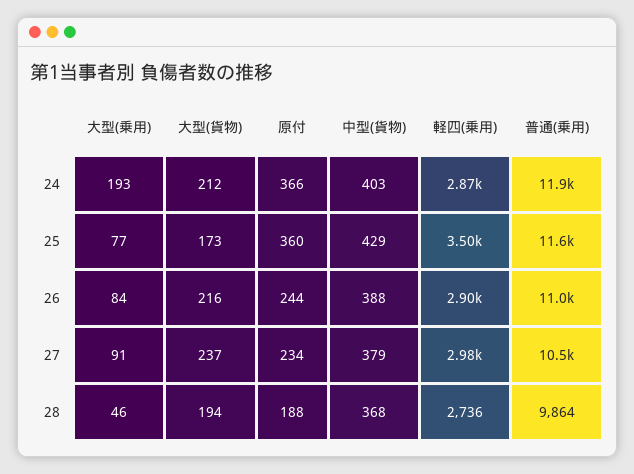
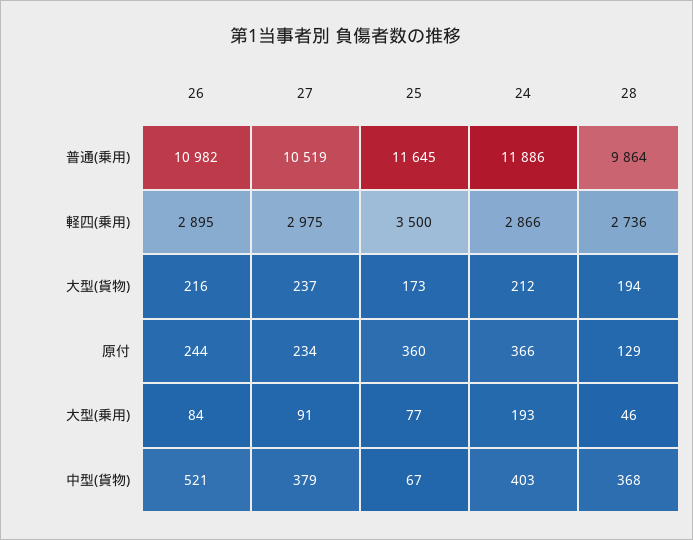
  {
    "大型(乗用)": {
      "24": 193,
      "25": 77,
      "26": 84,
      "27": 91,
      "28": 46
    },
    "大型(貨物)": {
      "24": 212,
      "25": 173,
      "26": 216,
      "27": 237,
      "28": 194
    },
    "原付": {
      "24": 366,
      "25": 360,
      "26": 244,
      "27": 234,
-     "28": 188
+     "28": 129
    },
    "中型(貨物)": {
      "24": 403,
-     "25": 429,
+     "25": 67,
-     "26": 388,
+     "26": 521,
      "27": 379,
      "28": 368
    },
    "軽四(乗用)": {
      "24": 2866,
      "25": 3500,
      "26": 2895,
      "27": 2975,
      "28": 2736
    },
    "普通(乗用)": {
      "24": 11886,
      "25": 11645,
      "26": 10982,
      "27": 10519,
      "28": 9864
    }
  }

